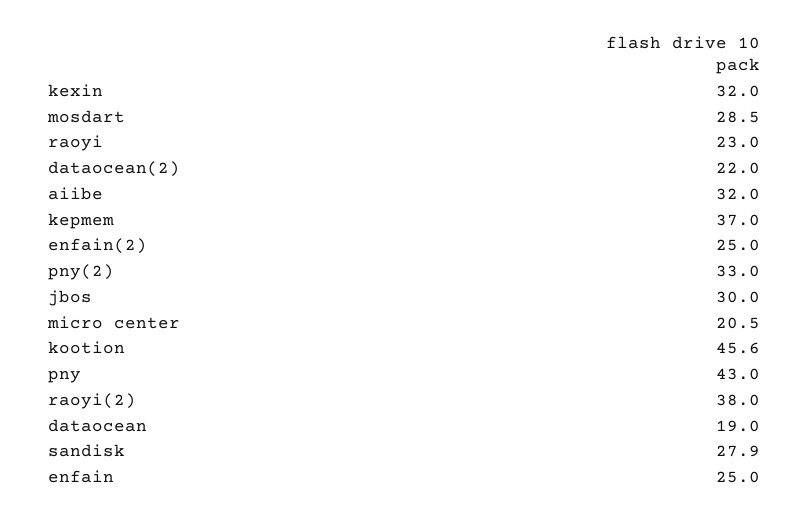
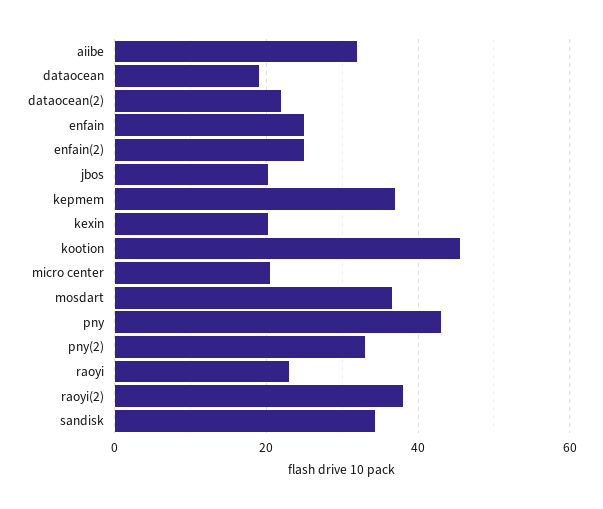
  {
-   "kexin": 32,
+   "kexin": 20,
-   "mosdart": 28.5,
+   "mosdart": 36,
    "raoyi": 23,
    "dataocean(2)": 22,
    "aiibe": 32,
    "kepmem": 37,
    "enfain(2)": 25,
    "pny(2)": 33,
-   "jbos": 30,
+   "jbos": 20,
    "micro center": 20.5,
    "kootion": 45.6,
    "pny": 43,
    "raoyi(2)": 38,
    "dataocean": 19,
-   "sandisk": 27.9,
+   "sandisk": 34,
    "enfain": 25
  }

